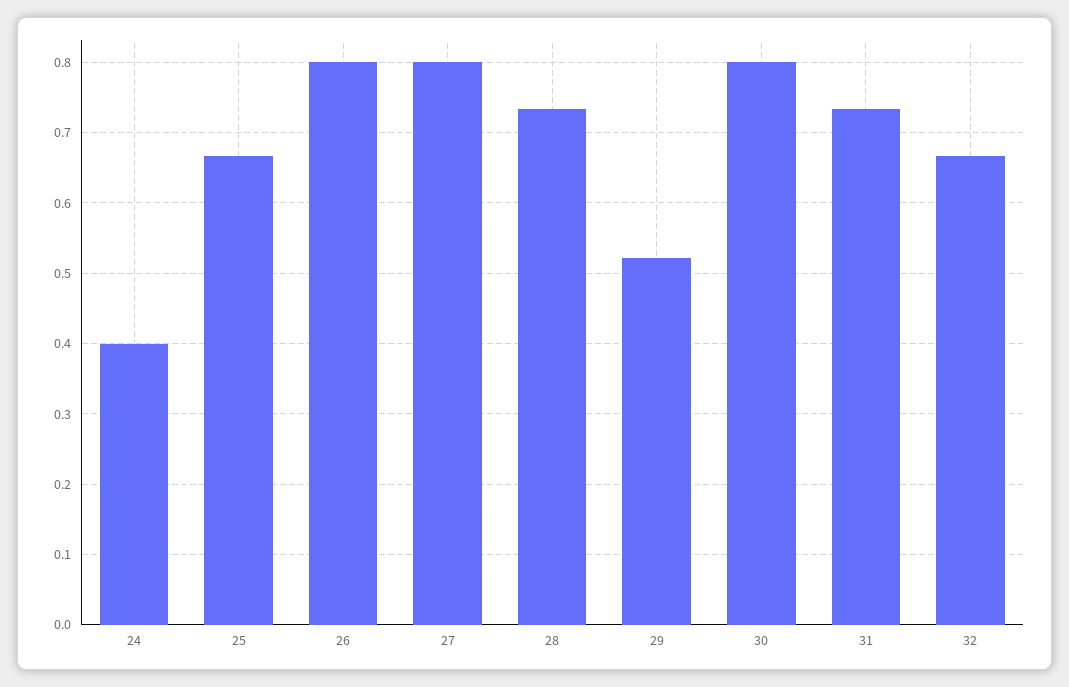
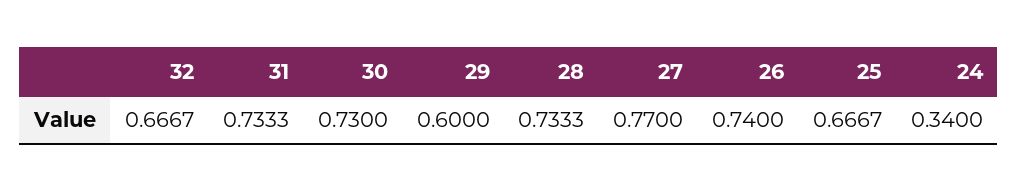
  {
-   "24": 0.4,
+   "24": 0.34,
    "25": 0.6667,
-   "26": 0.8,
+   "26": 0.74,
-   "27": 0.8,
+   "27": 0.77,
    "28": 0.7333,
-   "29": 0.52,
+   "29": 0.6,
-   "30": 0.8,
+   "30": 0.73,
    "31": 0.7333,
    "32": 0.6667
  }

